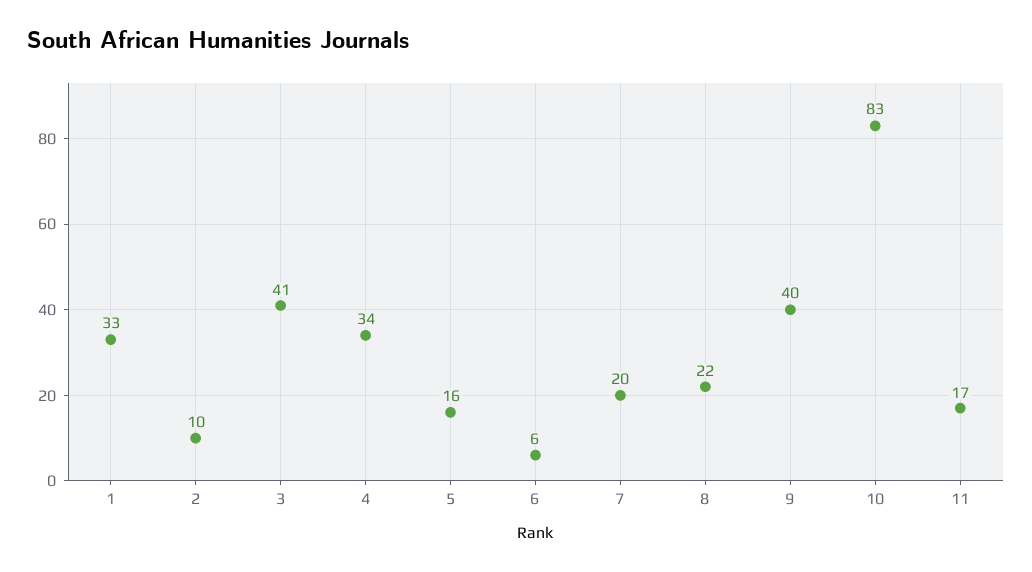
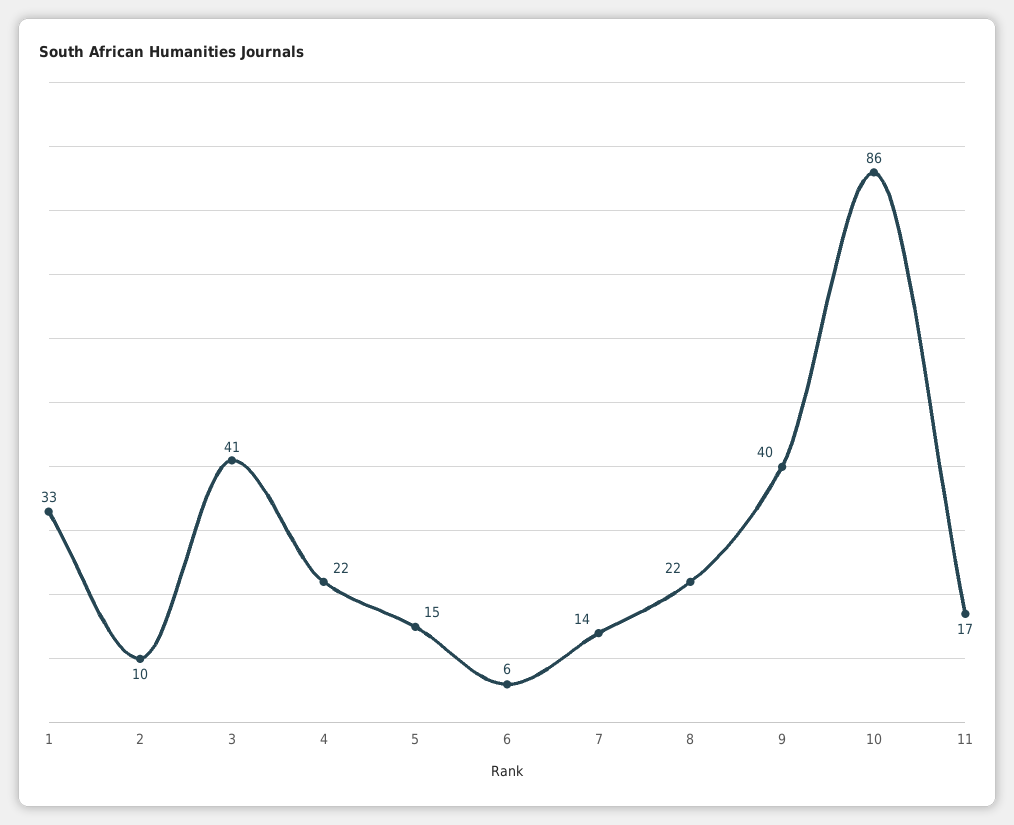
  {
    "1": 33,
    "2": 10,
    "3": 41,
-   "4": 34,
+   "4": 22,
-   "5": 16,
+   "5": 15,
    "6": 6,
-   "7": 20,
+   "7": 14,
    "8": 22,
    "9": 40,
-   "10": 83,
+   "10": 86,
    "11": 17
  }

